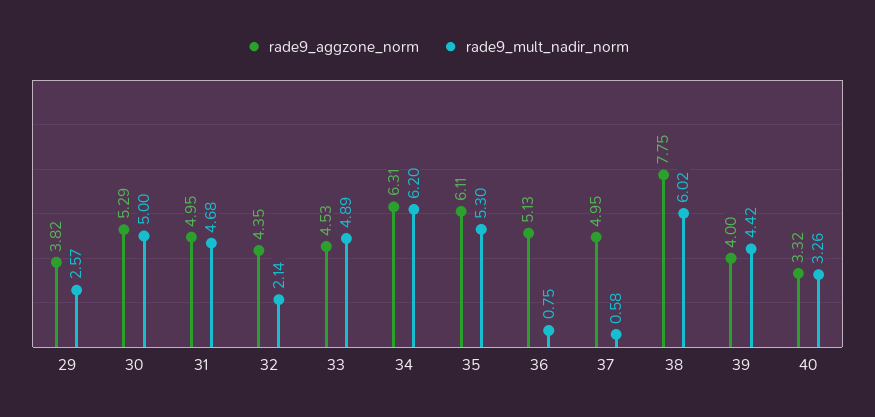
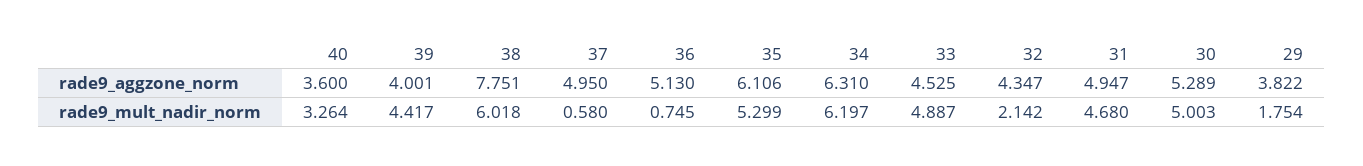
  {
    "rade9_aggzone_norm": {
      "29": 3.822,
      "30": 5.289,
      "31": 4.947,
      "32": 4.347,
      "33": 4.525,
      "34": 6.31,
      "35": 6.106,
      "36": 5.13,
      "37": 4.95,
      "38": 7.751,
      "39": 4.001,
-     "40": 3.32
+     "40": 3.6
    },
    "rade9_mult_nadir_norm": {
-     "29": 2.57,
+     "29": 1.754,
      "30": 5.003,
      "31": 4.68,
      "32": 2.142,
      "33": 4.887,
      "34": 6.197,
      "35": 5.299,
      "36": 0.745,
      "37": 0.58,
      "38": 6.018,
      "39": 4.417,
      "40": 3.264
    }
  }

